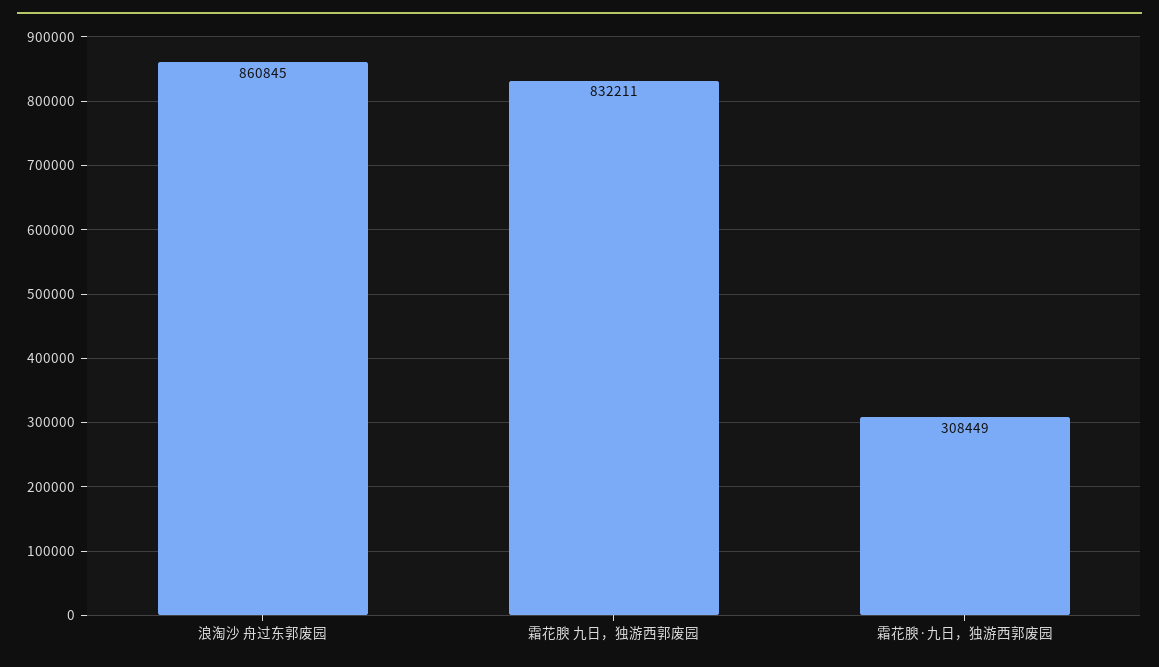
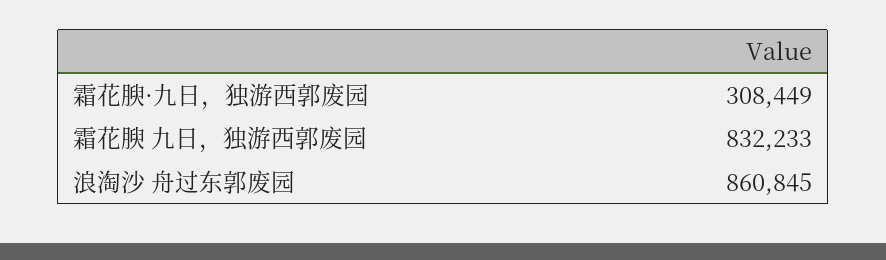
  {
    "浪淘沙 舟过东郭废园": 860845,
-   "霜花腴 九日，独游西郭废园": 832211,
+   "霜花腴 九日，独游西郭废园": 832233,
    "霜花腴·九日，独游西郭废园": 308449
  }

